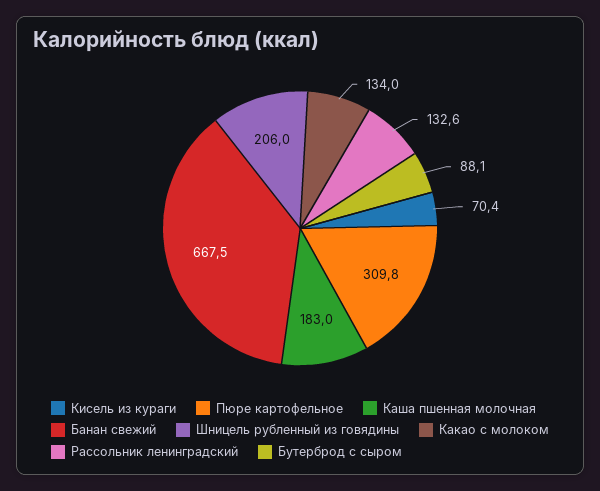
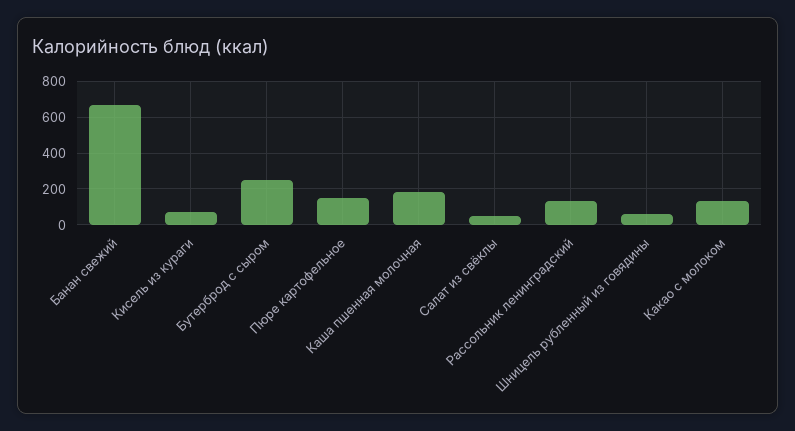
  {
    "Кисель из кураги": 70.4,
-   "Пюре картофельное": 309.8,
+   "Пюре картофельное": 150,
    "Каша пшенная молочная": 183,
    "Банан свежий": 667.5,
-   "Шницель рубленный из говядины": 206,
+   "Шницель рубленный из говядины": 50,
    "Какао с молоком": 134,
    "Рассольник ленинградский": 132.6,
-   "Бутерброд с сыром": 88.1
+   "Бутерброд с сыром": 250,
+   "Салат из свёклы": 50
  }

